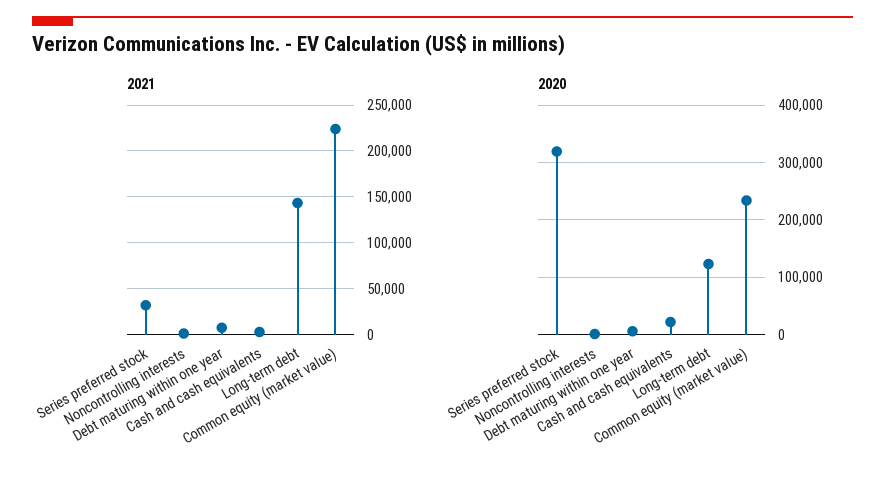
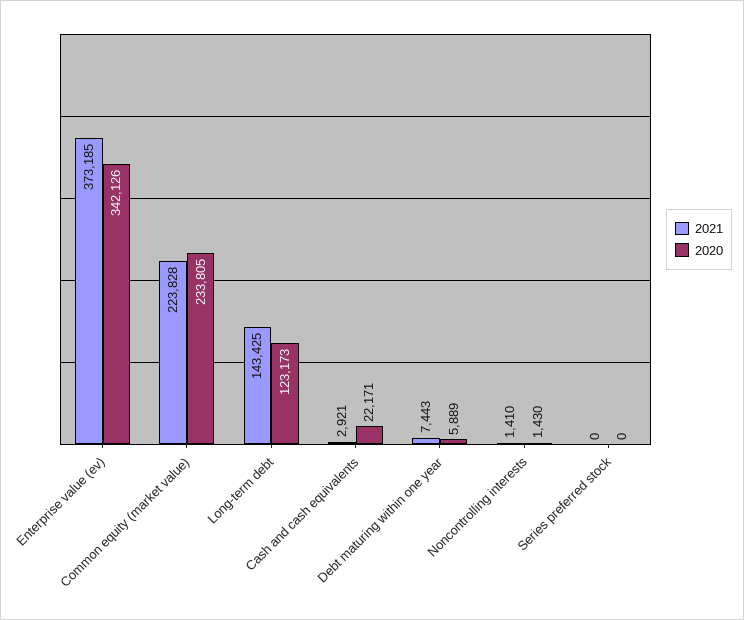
  {
    "2021": {
-     "Series preferred stock": 30000,
+     "Series preferred stock": 0,
      "Noncontrolling interests": 1410,
      "Debt maturing within one year": 7443,
      "Cash and cash equivalents": 2921,
      "Long-term debt": 143425,
-     "Common equity (market value)": 223828
+     "Common equity (market value)": 223828,
+     "Enterprise value (ev)": 373185
    },
    "2020": {
-     "Series preferred stock": 320000,
+     "Series preferred stock": 0,
      "Noncontrolling interests": 1430,
      "Debt maturing within one year": 5889,
      "Cash and cash equivalents": 22171,
      "Long-term debt": 123173,
-     "Common equity (market value)": 233805
+     "Common equity (market value)": 233805,
+     "Enterprise value (ev)": 342126
    }
  }

